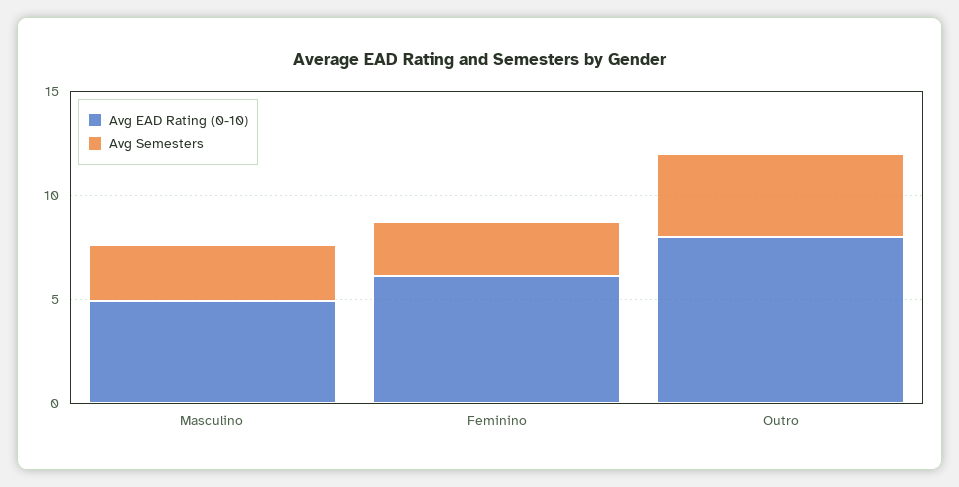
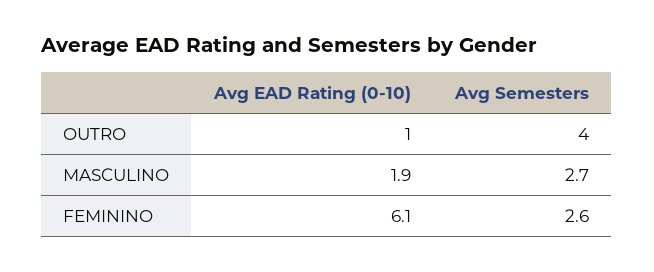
  {
    "Avg EAD Rating (0-10)": {
-     "Masculino": 5,
+     "Masculino": 1.9,
      "Feminino": 6.1,
-     "Outro": 8
+     "Outro": 1
    },
    "Avg Semesters": {
      "Masculino": 2.7,
      "Feminino": 2.6,
      "Outro": 4
    }
  }

